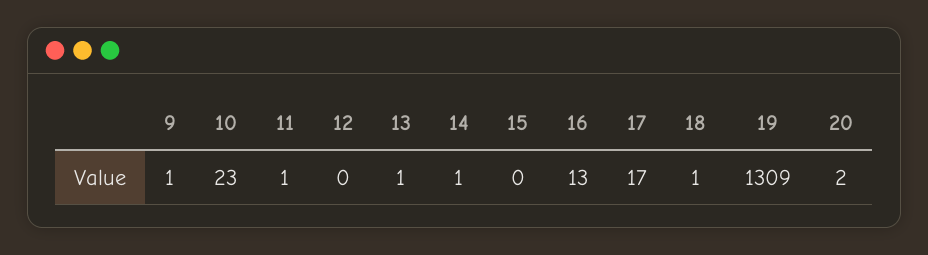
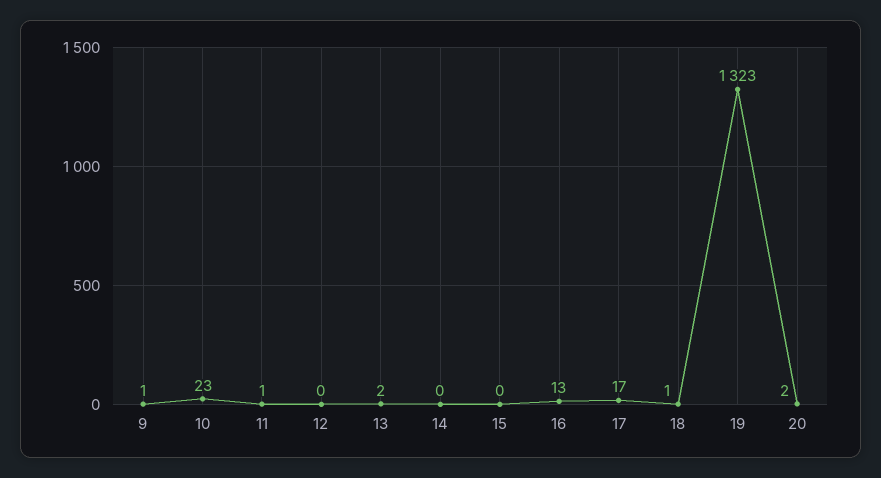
  {
    "9": 1,
    "10": 23,
    "11": 1,
    "12": 0,
-   "13": 1,
+   "13": 2,
-   "14": 1,
+   "14": 0,
    "15": 0,
    "16": 13,
    "17": 17,
    "18": 1,
-   "19": 1309,
+   "19": 1323,
    "20": 2
  }

